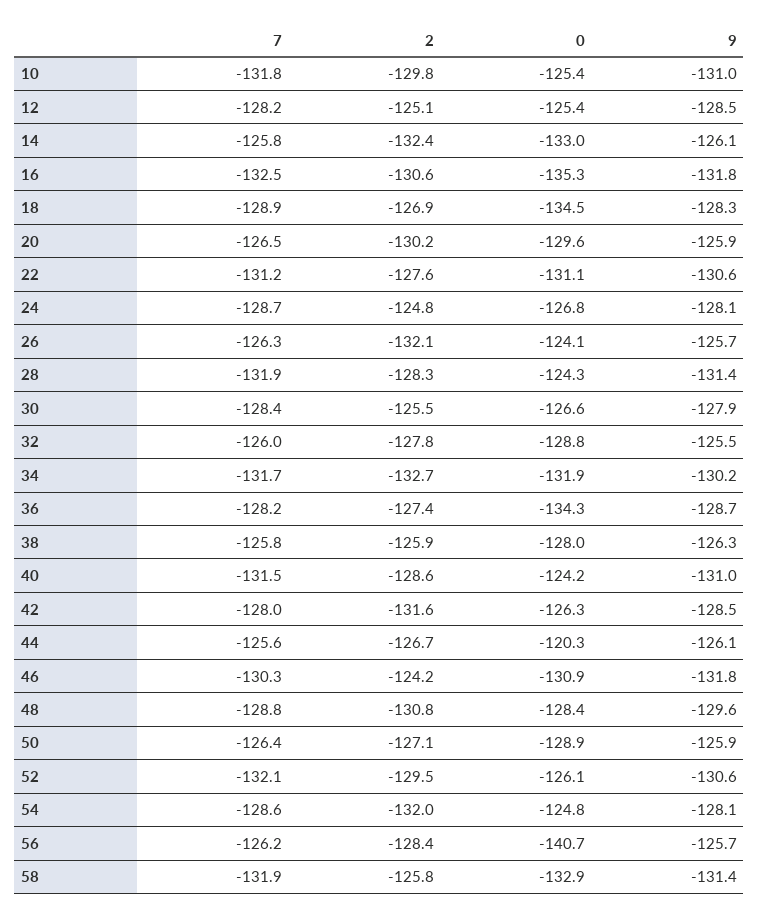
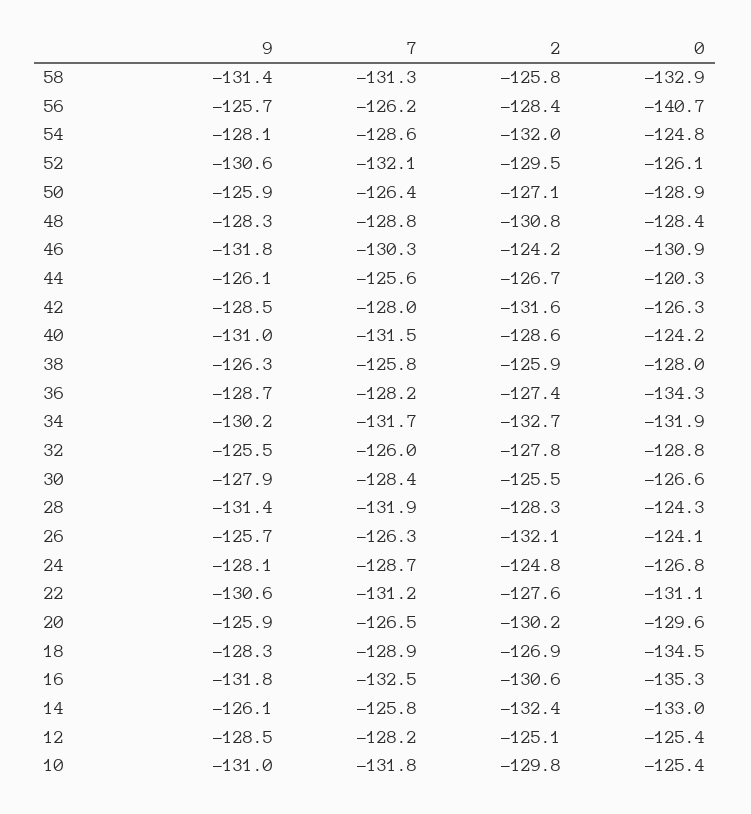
  {
    "7": {
      "10": -131.8,
      "12": -128.2,
      "14": -125.8,
      "16": -132.5,
      "18": -128.9,
      "20": -126.5,
      "22": -131.2,
      "24": -128.7,
      "26": -126.3,
      "28": -131.9,
      "30": -128.4,
      "32": -126,
      "34": -131.7,
      "36": -128.2,
      "38": -125.8,
      "40": -131.5,
      "42": -128,
      "44": -125.6,
      "46": -130.3,
      "48": -128.8,
      "50": -126.4,
      "52": -132.1,
      "54": -128.6,
      "56": -126.2,
-     "58": -131.9
+     "58": -131.3
    },
    "2": {
      "10": -129.8,
      "12": -125.1,
      "14": -132.4,
      "16": -130.6,
      "18": -126.9,
      "20": -130.2,
      "22": -127.6,
      "24": -124.8,
      "26": -132.1,
      "28": -128.3,
      "30": -125.5,
      "32": -127.8,
      "34": -132.7,
      "36": -127.4,
      "38": -125.9,
      "40": -128.6,
      "42": -131.6,
      "44": -126.7,
      "46": -124.2,
      "48": -130.8,
      "50": -127.1,
      "52": -129.5,
      "54": -132,
      "56": -128.4,
      "58": -125.8
    },
    "0": {
      "10": -125.4,
      "12": -125.4,
      "14": -133,
      "16": -135.3,
      "18": -134.5,
      "20": -129.6,
      "22": -131.1,
      "24": -126.8,
      "26": -124.1,
      "28": -124.3,
      "30": -126.6,
      "32": -128.8,
      "34": -131.9,
      "36": -134.3,
      "38": -128,
      "40": -124.2,
      "42": -126.3,
      "44": -120.3,
      "46": -130.9,
      "48": -128.4,
      "50": -128.9,
      "52": -126.1,
      "54": -124.8,
      "56": -140.7,
      "58": -132.9
    },
    "9": {
      "10": -131,
      "12": -128.5,
      "14": -126.1,
      "16": -131.8,
      "18": -128.3,
      "20": -125.9,
      "22": -130.6,
      "24": -128.1,
      "26": -125.7,
      "28": -131.4,
      "30": -127.9,
      "32": -125.5,
      "34": -130.2,
      "36": -128.7,
      "38": -126.3,
      "40": -131,
      "42": -128.5,
      "44": -126.1,
      "46": -131.8,
-     "48": -129.6,
+     "48": -128.3,
      "50": -125.9,
      "52": -130.6,
      "54": -128.1,
      "56": -125.7,
      "58": -131.4
    }
  }

